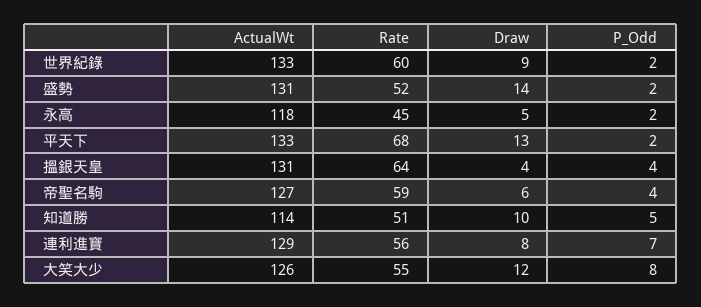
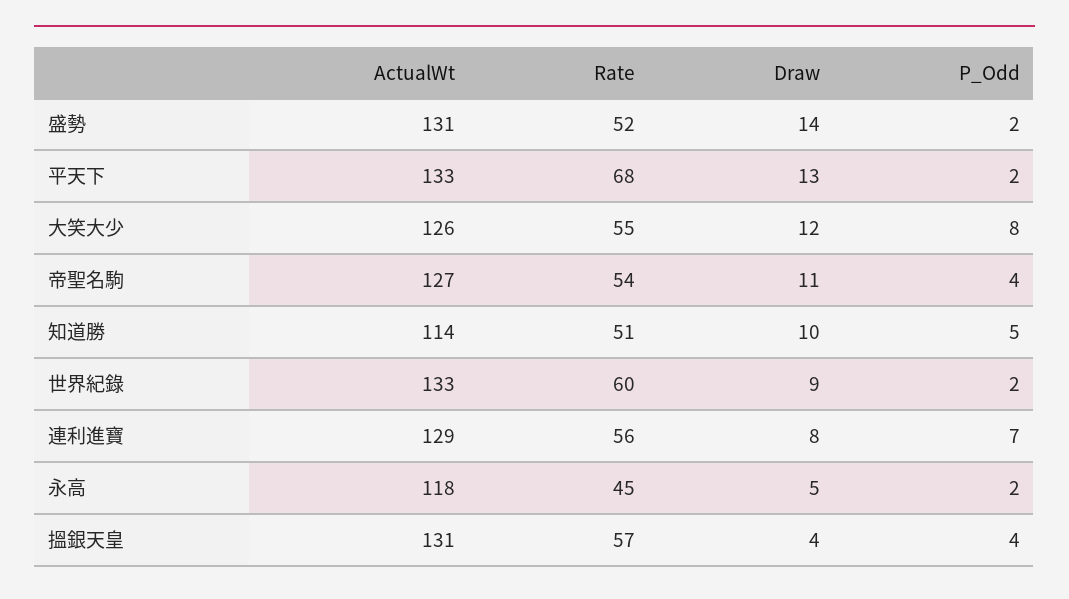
  {
    "ActualWt": {
      "世界紀錄": 133,
      "盛勢": 131,
      "永高": 118,
      "平天下": 133,
      "搵銀天皇": 131,
      "帝聖名駒": 127,
      "知道勝": 114,
      "連利進寶": 129,
      "大笑大少": 126
    },
    "Rate": {
      "世界紀錄": 60,
      "盛勢": 52,
      "永高": 45,
      "平天下": 68,
-     "搵銀天皇": 64,
+     "搵銀天皇": 57,
-     "帝聖名駒": 59,
+     "帝聖名駒": 54,
      "知道勝": 51,
      "連利進寶": 56,
      "大笑大少": 55
    },
    "Draw": {
      "世界紀錄": 9,
      "盛勢": 14,
      "永高": 5,
      "平天下": 13,
      "搵銀天皇": 4,
-     "帝聖名駒": 6,
+     "帝聖名駒": 11,
      "知道勝": 10,
      "連利進寶": 8,
      "大笑大少": 12
    },
    "P_Odd": {
      "世界紀錄": 2,
      "盛勢": 2,
      "永高": 2,
      "平天下": 2,
      "搵銀天皇": 4,
      "帝聖名駒": 4,
      "知道勝": 5,
      "連利進寶": 7,
      "大笑大少": 8
    }
  }

